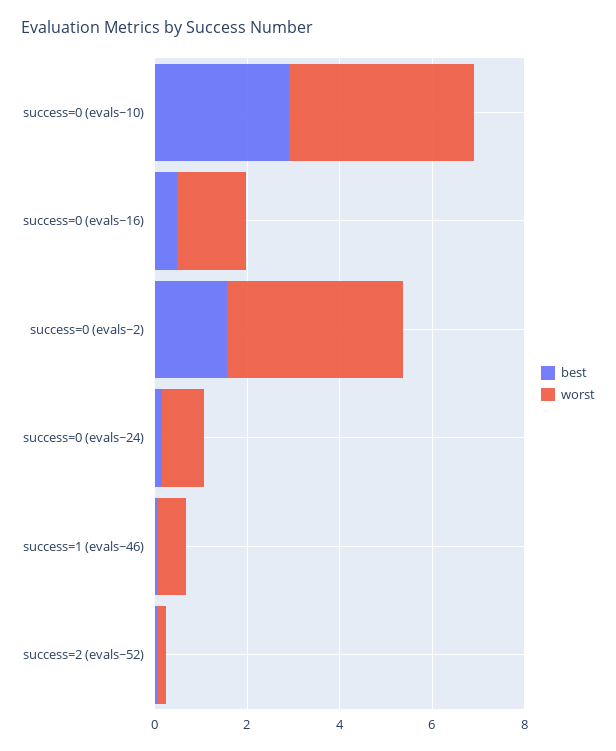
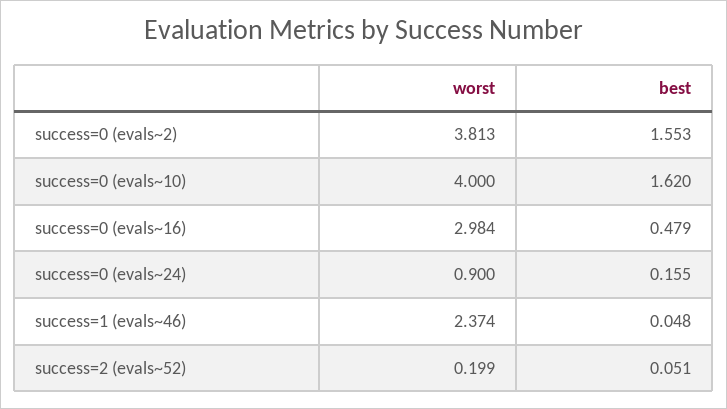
  {
    "best": {
-     "success=0 (evals~10)": 3,
+     "success=0 (evals~10)": 1.62,
      "success=0 (evals~16)": 0.479,
      "success=0 (evals~2)": 1.553,
      "success=0 (evals~24)": 0.155,
      "success=1 (evals~46)": 0.048,
      "success=2 (evals~52)": 0.051
    },
    "worst": {
      "success=0 (evals~10)": 4,
-     "success=0 (evals~16)": 1.5,
+     "success=0 (evals~16)": 2.984,
      "success=0 (evals~2)": 3.813,
      "success=0 (evals~24)": 0.9,
-     "success=1 (evals~46)": 0.5,
+     "success=1 (evals~46)": 2.374,
      "success=2 (evals~52)": 0.199
    }
  }

